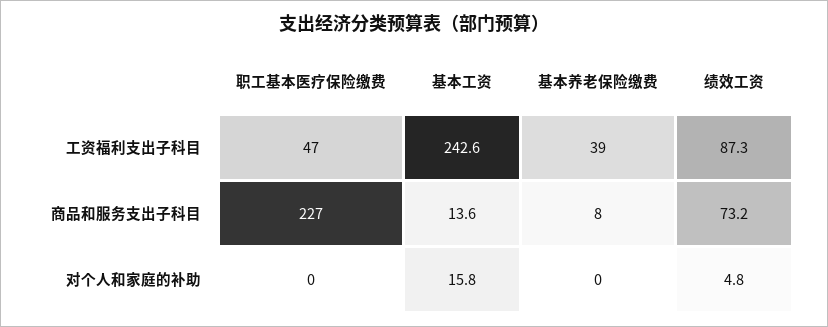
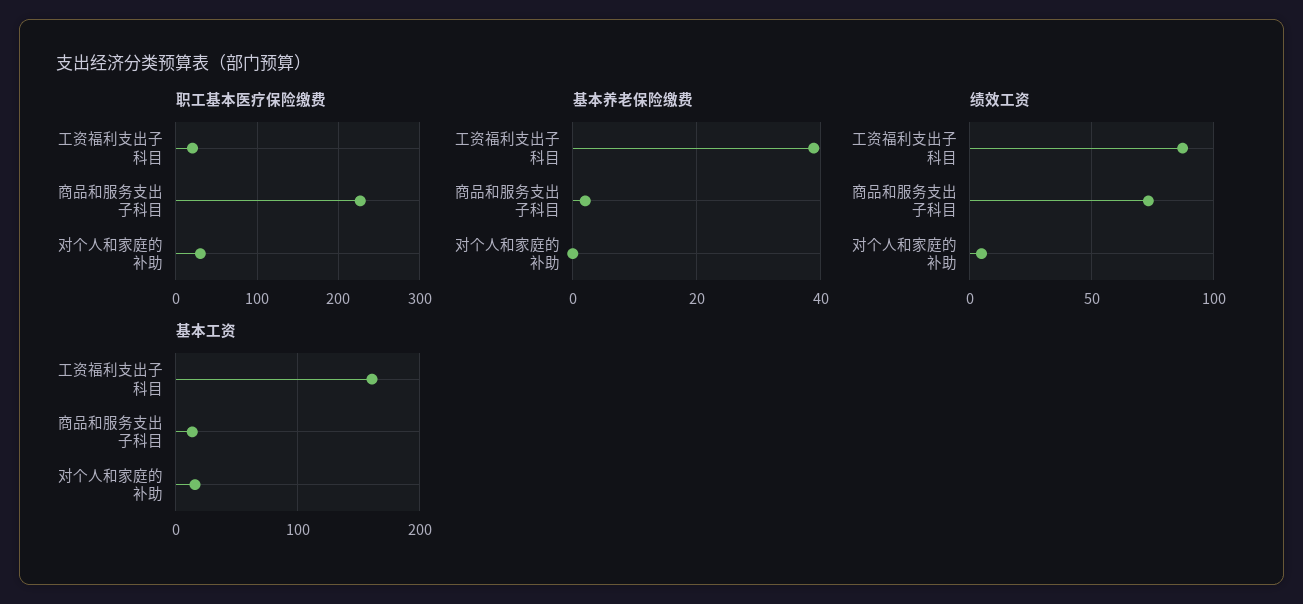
  {
    "职工基本医疗保险缴费": {
-     "工资福利支出子科目": 47,
+     "工资福利支出子科目": 20,
      "商品和服务支出子科目": 227,
-     "对个人和家庭的补助": 0
+     "对个人和家庭的补助": 30
    },
    "基本工资": {
-     "工资福利支出子科目": 242.6,
+     "工资福利支出子科目": 160,
      "商品和服务支出子科目": 13.6,
      "对个人和家庭的补助": 15.8
    },
    "基本养老保险缴费": {
      "工资福利支出子科目": 39,
-     "商品和服务支出子科目": 8,
+     "商品和服务支出子科目": 2,
      "对个人和家庭的补助": 0
    },
    "绩效工资": {
      "工资福利支出子科目": 87.3,
      "商品和服务支出子科目": 73.2,
      "对个人和家庭的补助": 4.8
    }
  }

